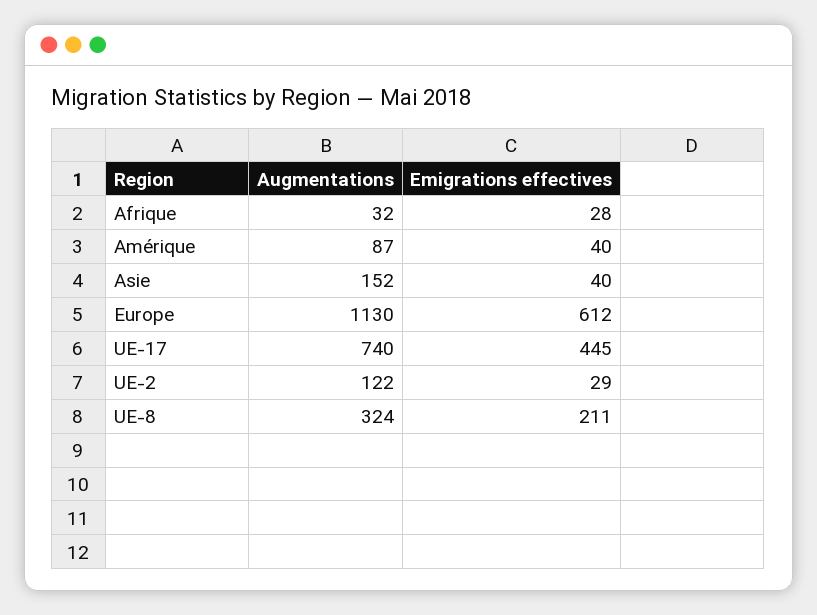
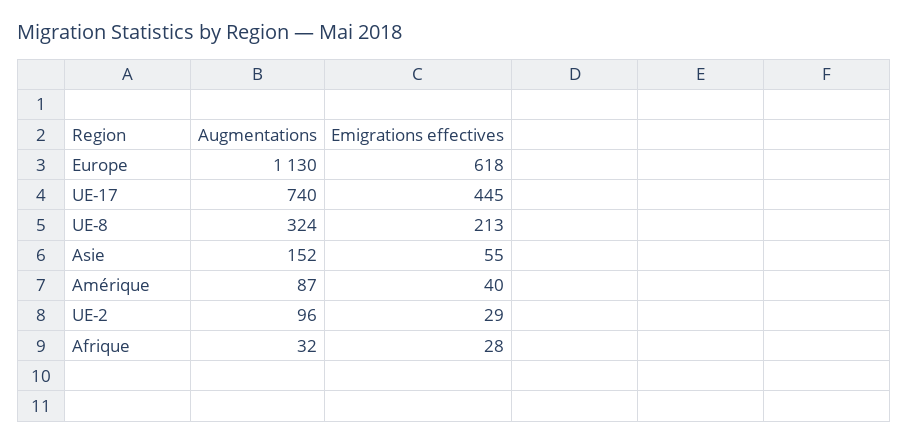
  {
    "Augmentations": {
      "Afrique": 32,
      "Amérique": 87,
      "Asie": 152,
      "Europe": 1130,
      "UE-17": 740,
-     "UE-2": 122,
+     "UE-2": 96,
      "UE-8": 324
    },
    "Emigrations effectives": {
      "Afrique": 28,
      "Amérique": 40,
-     "Asie": 40,
+     "Asie": 55,
-     "Europe": 612,
+     "Europe": 618,
      "UE-17": 445,
      "UE-2": 29,
-     "UE-8": 211
+     "UE-8": 213
    }
  }

